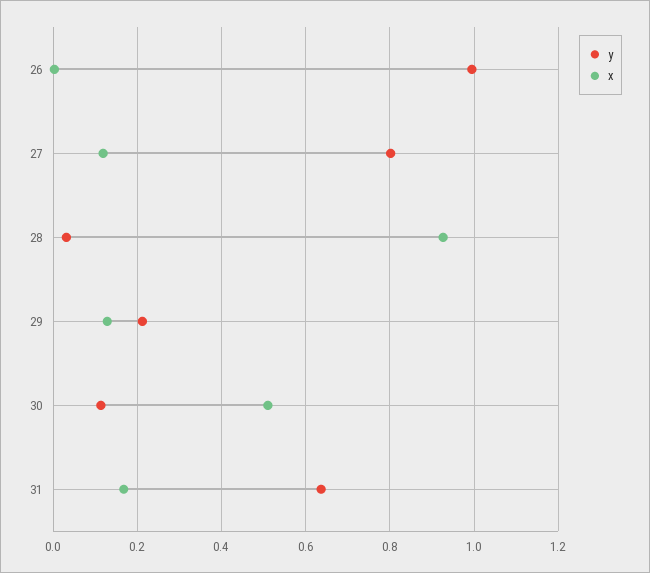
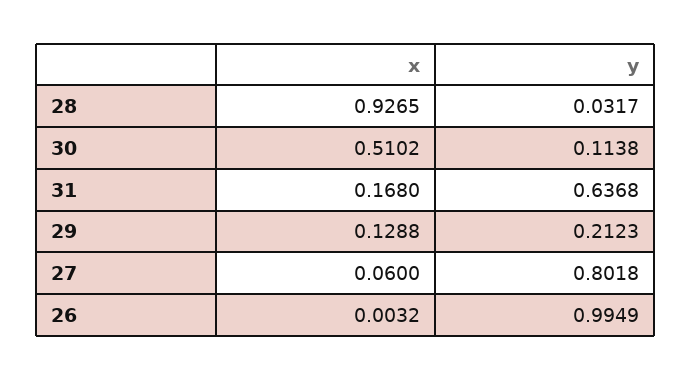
  {
    "y": {
      "26": 0.9949,
      "27": 0.8018,
      "28": 0.0317,
      "29": 0.2123,
      "30": 0.1138,
      "31": 0.6368
    },
    "x": {
      "26": 0.0032,
-     "27": 0.12,
+     "27": 0.06,
      "28": 0.9265,
      "29": 0.1288,
      "30": 0.5102,
      "31": 0.168
    }
  }

